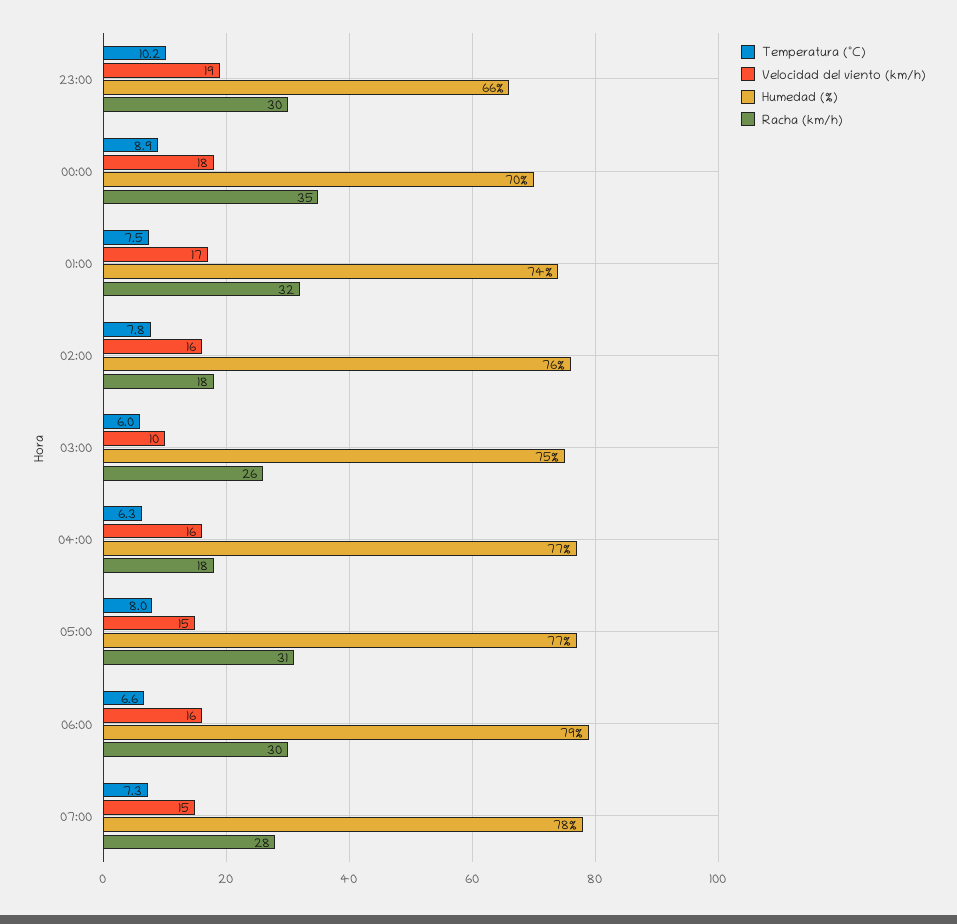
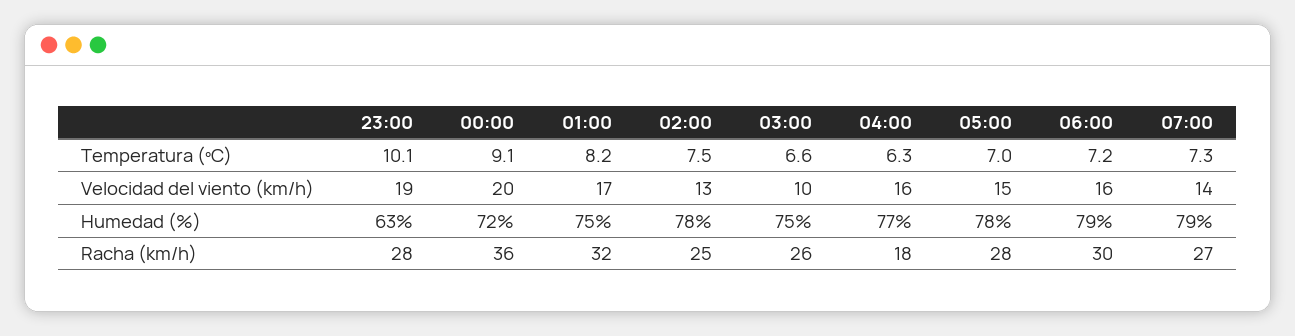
  {
    "Temperatura (ºC)": {
-     "23:00": 10.2,
+     "23:00": 10.1,
-     "00:00": 8.9,
+     "00:00": 9.1,
-     "01:00": 7.5,
+     "01:00": 8.2,
-     "02:00": 7.8,
+     "02:00": 7.5,
-     "03:00": 6,
+     "03:00": 6.6,
      "04:00": 6.3,
-     "05:00": 8,
+     "05:00": 7,
-     "06:00": 6.6,
+     "06:00": 7.2,
      "07:00": 7.3
    },
    "Velocidad del viento (km/h)": {
      "23:00": 19,
-     "00:00": 18,
+     "00:00": 20,
      "01:00": 17,
-     "02:00": 16,
+     "02:00": 13,
      "03:00": 10,
      "04:00": 16,
      "05:00": 15,
      "06:00": 16,
-     "07:00": 15
+     "07:00": 14
    },
    "Humedad (%)": {
-     "23:00": 66,
+     "23:00": 63,
-     "00:00": 70,
+     "00:00": 72,
-     "01:00": 74,
+     "01:00": 75,
-     "02:00": 76,
+     "02:00": 78,
      "03:00": 75,
      "04:00": 77,
-     "05:00": 77,
+     "05:00": 78,
      "06:00": 79,
-     "07:00": 78
+     "07:00": 79
    },
    "Racha (km/h)": {
-     "23:00": 30,
+     "23:00": 28,
-     "00:00": 35,
+     "00:00": 36,
      "01:00": 32,
-     "02:00": 18,
+     "02:00": 25,
      "03:00": 26,
      "04:00": 18,
-     "05:00": 31,
+     "05:00": 28,
      "06:00": 30,
-     "07:00": 28
+     "07:00": 27
    }
  }

